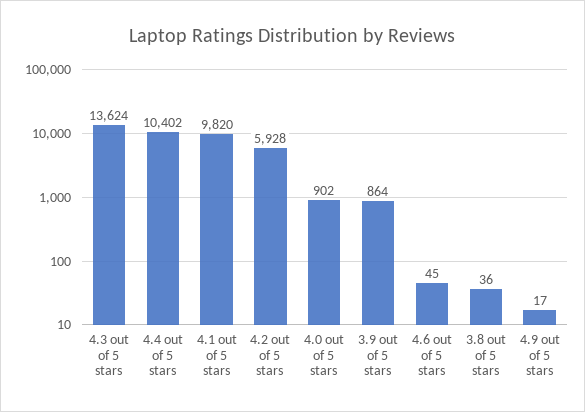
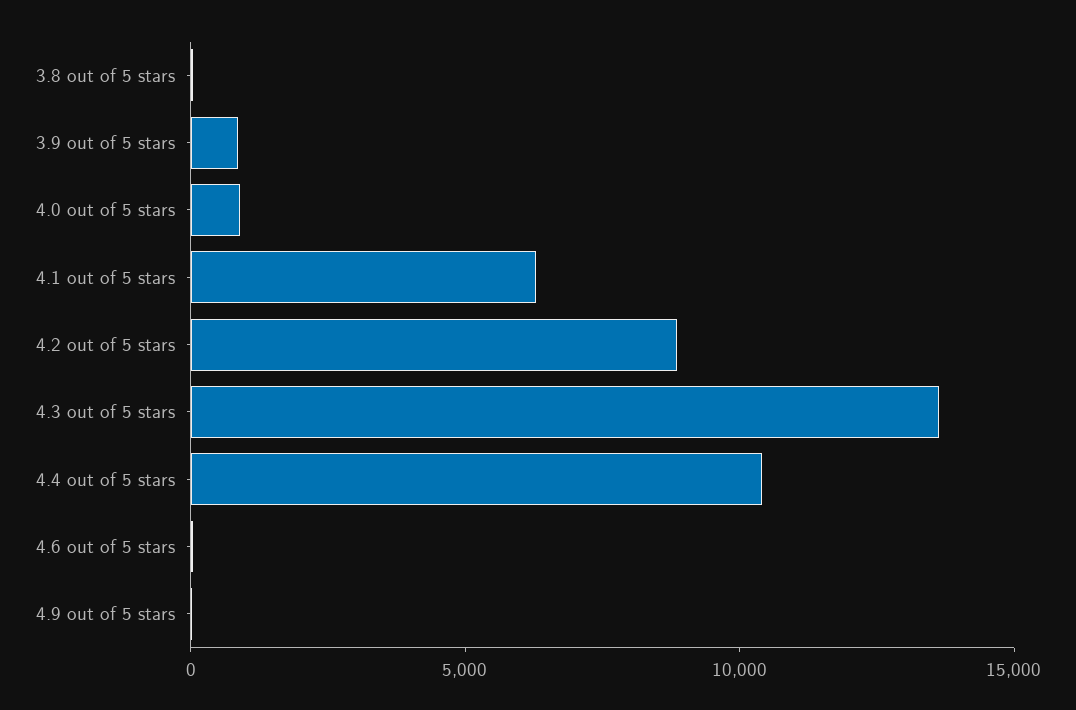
  {
    "4.3 out of 5 stars": 13624,
    "4.4 out of 5 stars": 10402,
-   "4.1 out of 5 stars": 9820,
+   "4.1 out of 5 stars": 6000,
-   "4.2 out of 5 stars": 5928,
+   "4.2 out of 5 stars": 9000,
    "4.0 out of 5 stars": 902,
    "3.9 out of 5 stars": 864,
    "4.6 out of 5 stars": 45,
    "3.8 out of 5 stars": 36,
    "4.9 out of 5 stars": 17
  }

